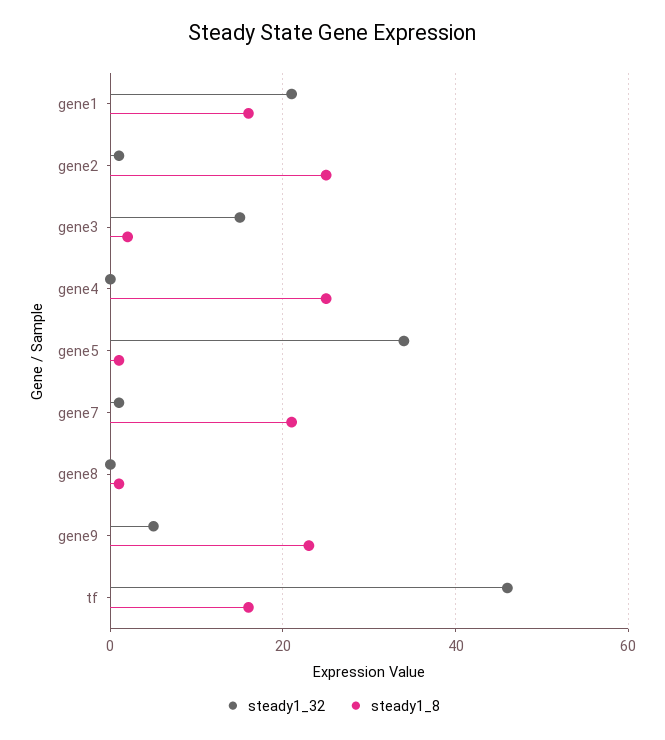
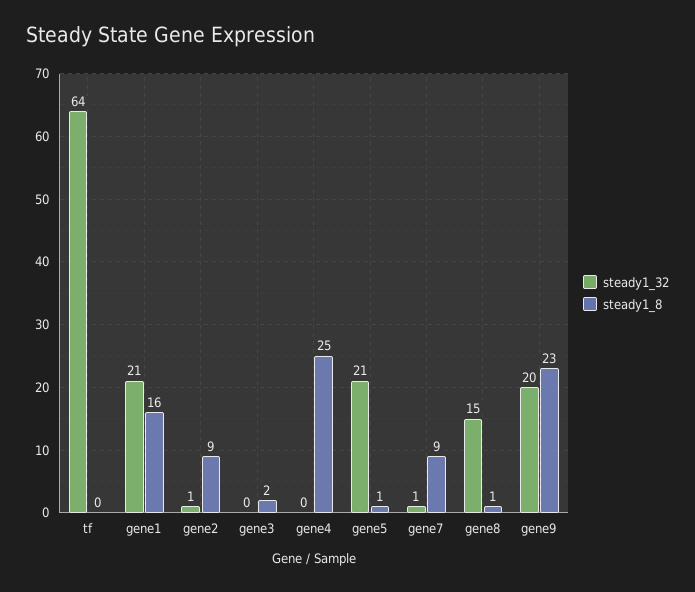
  {
    "steady1_32": {
      "gene1": 21,
      "gene2": 1,
-     "gene3": 15,
+     "gene3": 0,
      "gene4": 0,
-     "gene5": 35,
+     "gene5": 21,
      "gene7": 1,
-     "gene8": 0,
+     "gene8": 15,
-     "gene9": 5,
+     "gene9": 20,
-     "tf": 45
+     "tf": 64
    },
    "steady1_8": {
      "gene1": 16,
-     "gene2": 25,
+     "gene2": 9,
      "gene3": 2,
      "gene4": 25,
      "gene5": 1,
-     "gene7": 20,
+     "gene7": 9,
      "gene8": 1,
      "gene9": 23,
-     "tf": 15
+     "tf": 0
    }
  }

